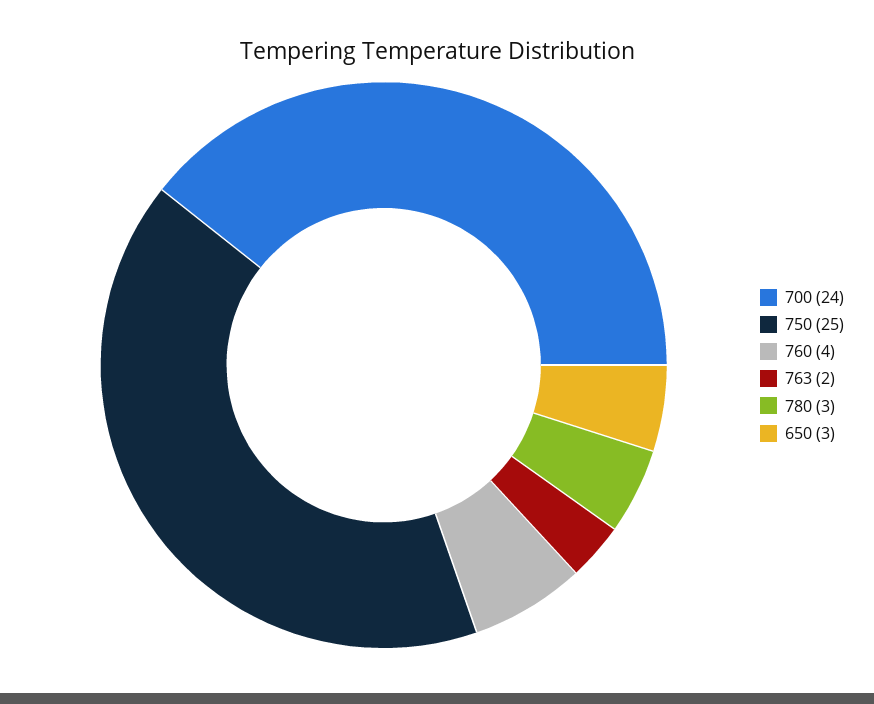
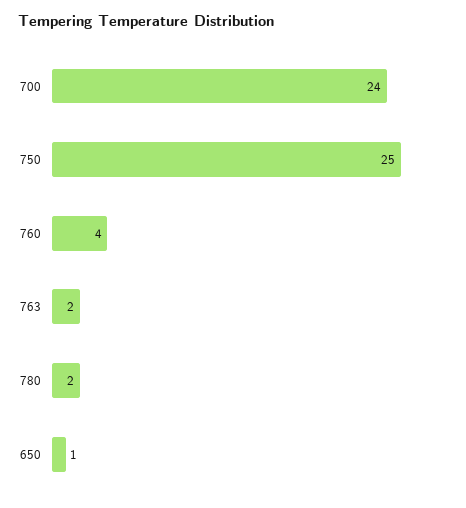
  {
    "700": 24,
    "750": 25,
    "760": 4,
    "763": 2,
-   "780": 3,
+   "780": 2,
-   "650": 3
+   "650": 1
  }

